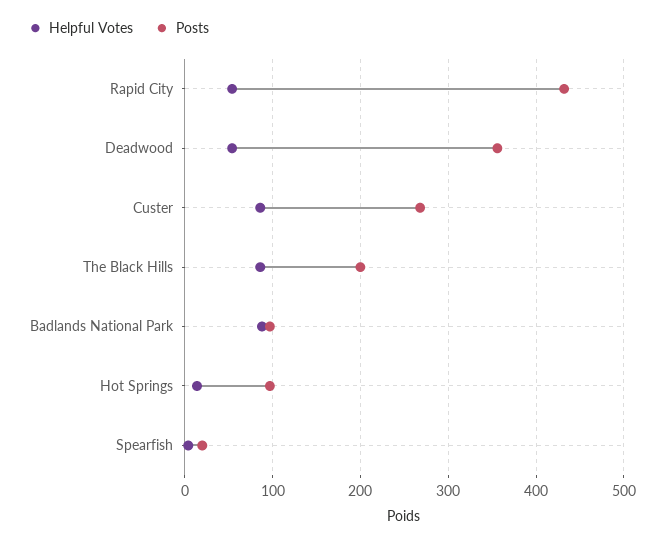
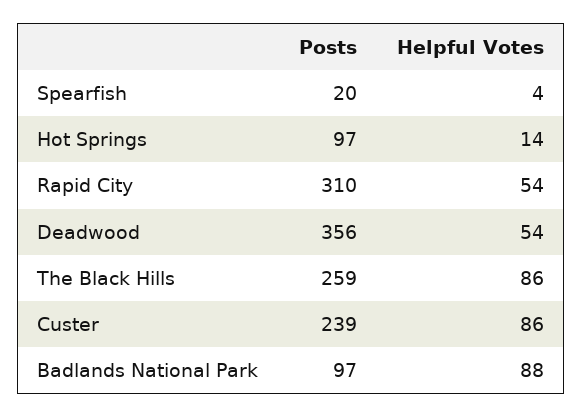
  {
    "Helpful Votes": {
      "Rapid City": 54,
      "Deadwood": 54,
      "Custer": 86,
      "The Black Hills": 86,
      "Badlands National Park": 88,
      "Hot Springs": 14,
      "Spearfish": 4
    },
    "Posts": {
-     "Rapid City": 430,
+     "Rapid City": 310,
      "Deadwood": 356,
-     "Custer": 270,
+     "Custer": 239,
-     "The Black Hills": 200,
+     "The Black Hills": 259,
      "Badlands National Park": 97,
      "Hot Springs": 97,
      "Spearfish": 20
    }
  }

